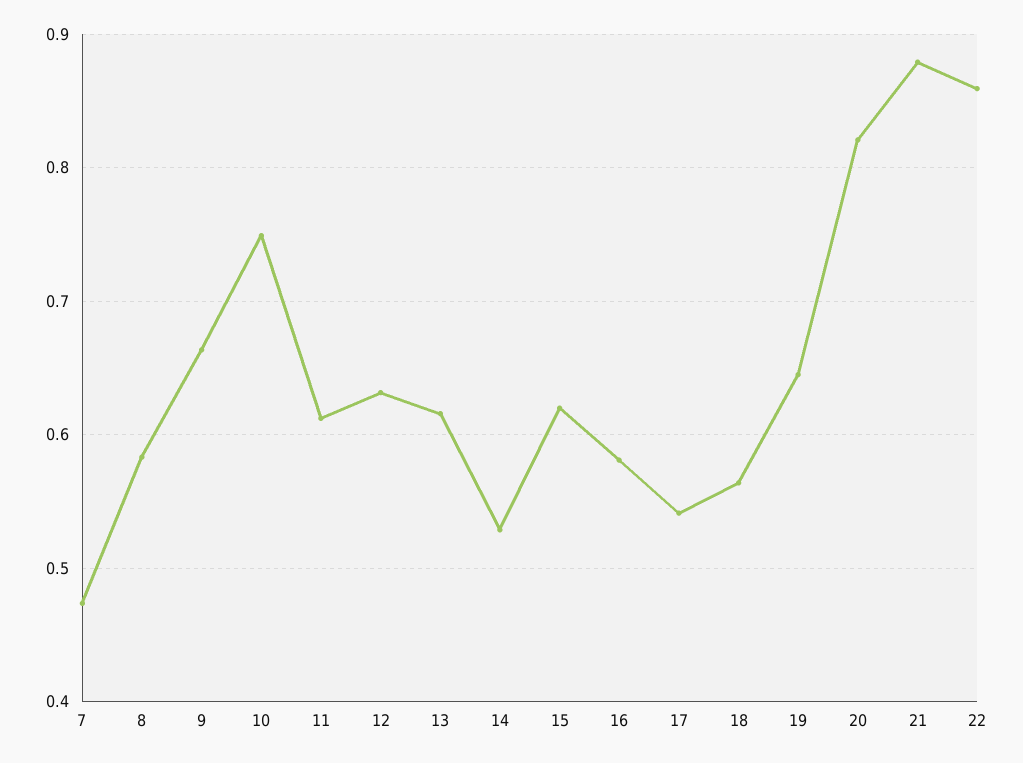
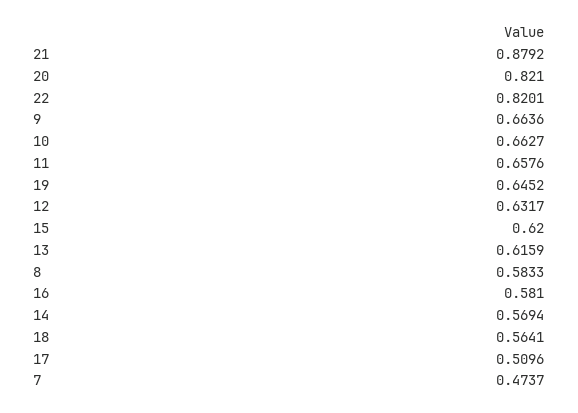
  {
    "7": 0.4737,
    "8": 0.5833,
    "9": 0.6636,
-   "10": 0.75,
+   "10": 0.6627,
-   "11": 0.61,
+   "11": 0.6576,
    "12": 0.6317,
    "13": 0.6159,
-   "14": 0.53,
+   "14": 0.5694,
    "15": 0.62,
    "16": 0.581,
-   "17": 0.54,
+   "17": 0.5096,
    "18": 0.5641,
    "19": 0.6452,
    "20": 0.821,
    "21": 0.8792,
-   "22": 0.86
+   "22": 0.8201
  }

